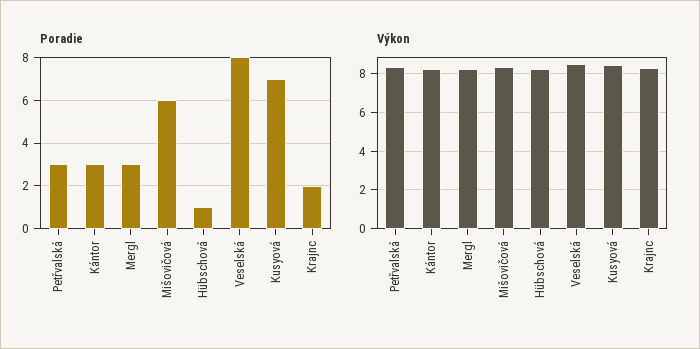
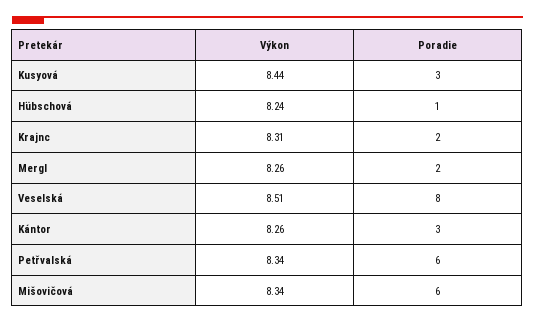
  {
    "Poradie": {
-     "Petřvalská": 3,
+     "Petřvalská": 6,
      "Kántor": 3,
-     "Mergl": 3,
+     "Mergl": 2,
      "Mišovičová": 6,
      "Hübschová": 1,
      "Veselská": 8,
-     "Kusyová": 7,
+     "Kusyová": 3,
      "Krajnc": 2
    },
    "Výkon": {
      "Petřvalská": 8.34,
      "Kántor": 8.26,
      "Mergl": 8.26,
      "Mišovičová": 8.34,
      "Hübschová": 8.24,
      "Veselská": 8.51,
      "Kusyová": 8.44,
      "Krajnc": 8.31
    }
  }

